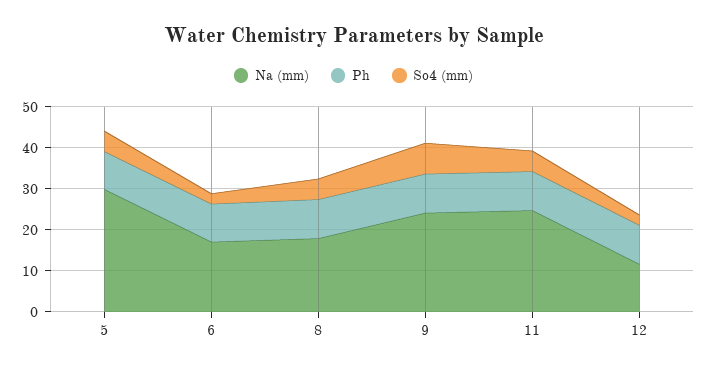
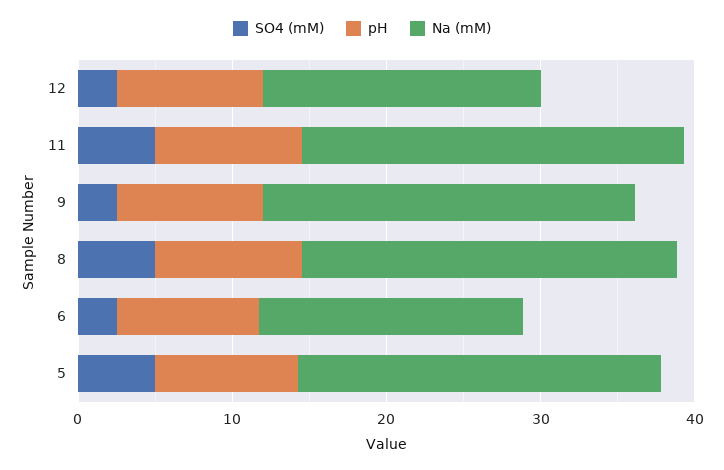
  {
    "Na (mm)": {
-     "5": 30,
+     "5": 24,
      "6": 18,
-     "8": 18,
+     "8": 24,
      "9": 24,
      "11": 24,
-     "12": 12
+     "12": 18
    },
    "Ph": {
      "5": 10,
      "6": 10,
      "8": 10,
      "9": 10,
      "11": 10,
      "12": 10
    },
    "So4 (mm)": {
      "5": 6,
      "6": 2,
      "8": 6,
-     "9": 8,
+     "9": 2,
      "11": 6,
      "12": 2
    }
  }

